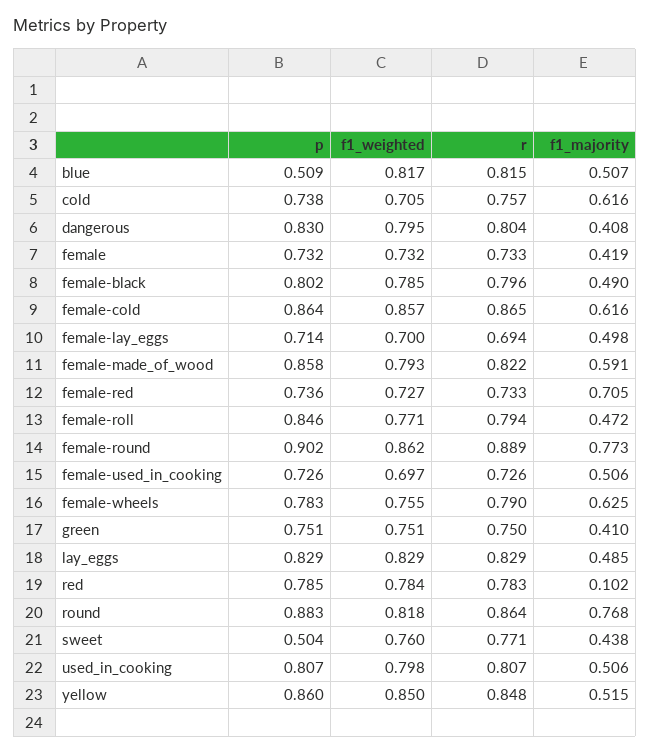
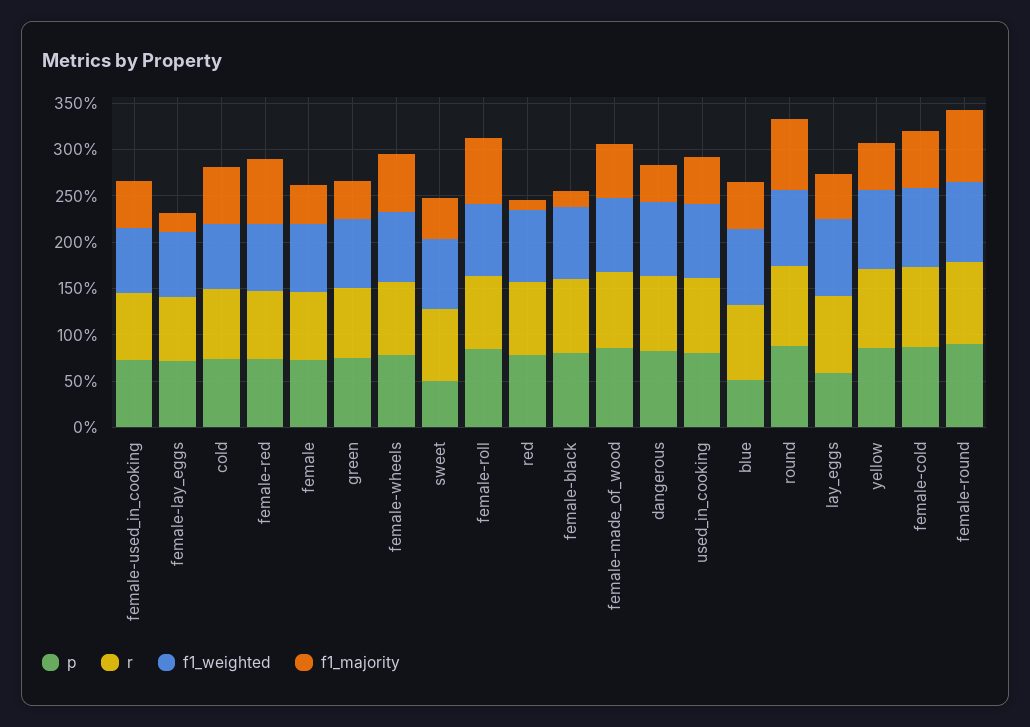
  {
    "p": {
      "blue": 0.509,
      "cold": 0.738,
      "dangerous": 0.83,
      "female": 0.732,
      "female-black": 0.802,
      "female-cold": 0.864,
      "female-lay_eggs": 0.714,
      "female-made_of_wood": 0.858,
      "female-red": 0.736,
      "female-roll": 0.846,
      "female-round": 0.902,
      "female-used_in_cooking": 0.726,
      "female-wheels": 0.783,
      "green": 0.751,
-     "lay_eggs": 0.829,
+     "lay_eggs": 0.6,
      "red": 0.785,
      "round": 0.883,
      "sweet": 0.504,
      "used_in_cooking": 0.807,
      "yellow": 0.86
    },
    "f1_weighted": {
      "blue": 0.817,
      "cold": 0.705,
      "dangerous": 0.795,
      "female": 0.732,
      "female-black": 0.785,
      "female-cold": 0.857,
      "female-lay_eggs": 0.7,
      "female-made_of_wood": 0.793,
      "female-red": 0.727,
      "female-roll": 0.771,
      "female-round": 0.862,
      "female-used_in_cooking": 0.697,
      "female-wheels": 0.755,
      "green": 0.751,
      "lay_eggs": 0.829,
      "red": 0.784,
      "round": 0.818,
      "sweet": 0.76,
      "used_in_cooking": 0.798,
      "yellow": 0.85
    },
    "r": {
      "blue": 0.815,
      "cold": 0.757,
      "dangerous": 0.804,
      "female": 0.733,
      "female-black": 0.796,
      "female-cold": 0.865,
      "female-lay_eggs": 0.694,
      "female-made_of_wood": 0.822,
      "female-red": 0.733,
      "female-roll": 0.794,
      "female-round": 0.889,
      "female-used_in_cooking": 0.726,
      "female-wheels": 0.79,
      "green": 0.75,
      "lay_eggs": 0.829,
      "red": 0.783,
      "round": 0.864,
      "sweet": 0.771,
      "used_in_cooking": 0.807,
      "yellow": 0.848
    },
    "f1_majority": {
      "blue": 0.507,
      "cold": 0.616,
      "dangerous": 0.408,
      "female": 0.419,
-     "female-black": 0.49,
+     "female-black": 0.2,
      "female-cold": 0.616,
-     "female-lay_eggs": 0.498,
+     "female-lay_eggs": 0.2,
      "female-made_of_wood": 0.591,
      "female-red": 0.705,
-     "female-roll": 0.472,
+     "female-roll": 0.7,
      "female-round": 0.773,
      "female-used_in_cooking": 0.506,
      "female-wheels": 0.625,
      "green": 0.41,
      "lay_eggs": 0.485,
      "red": 0.102,
      "round": 0.768,
      "sweet": 0.438,
      "used_in_cooking": 0.506,
      "yellow": 0.515
    }
  }

